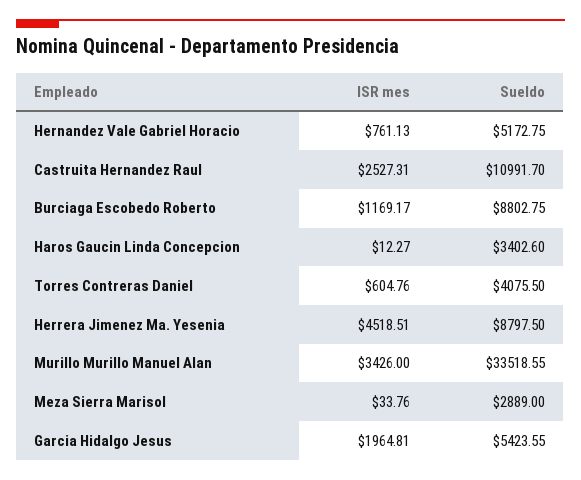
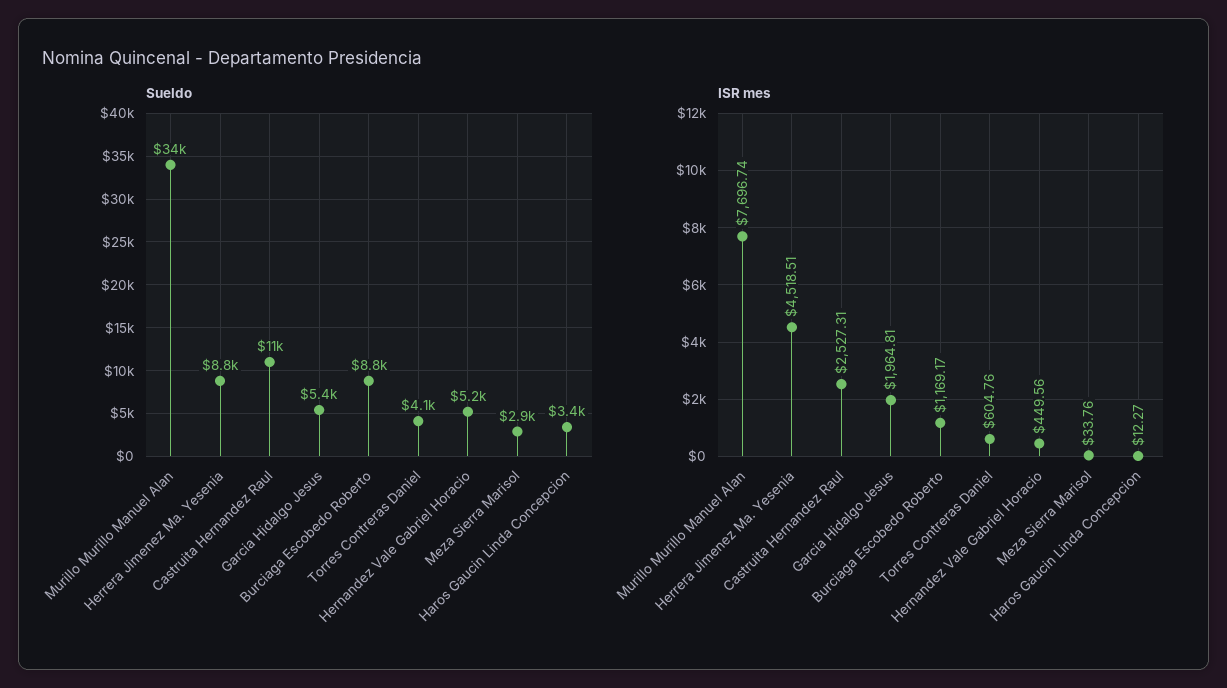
  {
    "ISR mes": {
-     "Hernandez Vale Gabriel Horacio": 761.13,
+     "Hernandez Vale Gabriel Horacio": 449.56,
      "Castruita Hernandez Raul": 2527.31,
      "Burciaga Escobedo Roberto": 1169.17,
      "Haros Gaucin Linda Concepcion": 12.27,
      "Torres Contreras Daniel": 604.76,
      "Herrera Jimenez Ma. Yesenia": 4518.51,
-     "Murillo Murillo Manuel Alan": 3426,
+     "Murillo Murillo Manuel Alan": 7696.74,
      "Meza Sierra Marisol": 33.76,
      "Garcia Hidalgo Jesus": 1964.81
    },
    "Sueldo": {
      "Hernandez Vale Gabriel Horacio": 5172.75,
      "Castruita Hernandez Raul": 10991.7,
      "Burciaga Escobedo Roberto": 8802.75,
      "Haros Gaucin Linda Concepcion": 3402.6,
      "Torres Contreras Daniel": 4075.5,
      "Herrera Jimenez Ma. Yesenia": 8797.5,
      "Murillo Murillo Manuel Alan": 33518.55,
      "Meza Sierra Marisol": 2889,
      "Garcia Hidalgo Jesus": 5423.55
    }
  }

